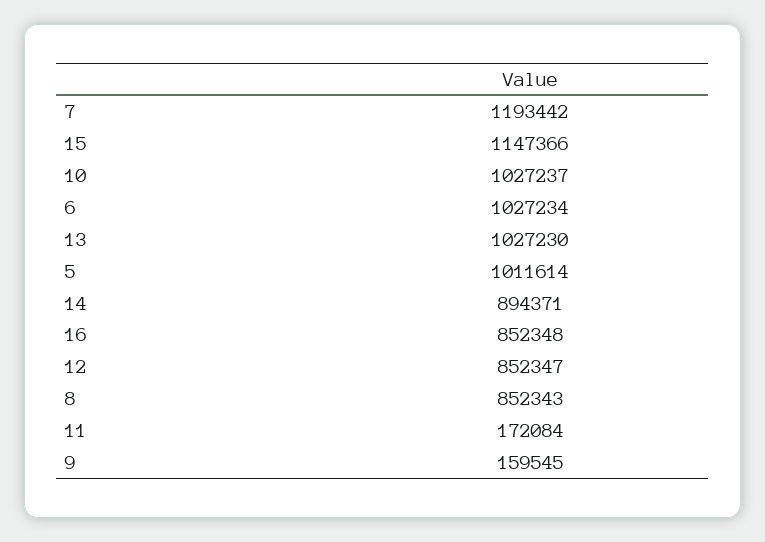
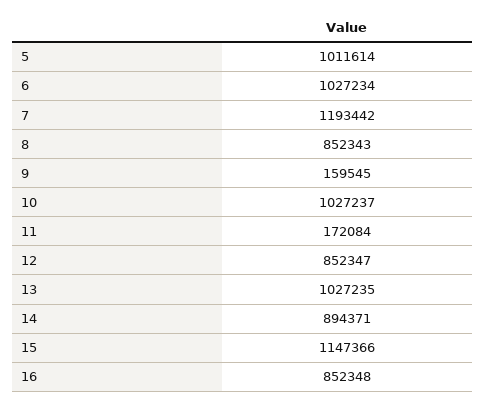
  {
    "7": 1193442,
    "15": 1147366,
    "10": 1027237,
    "6": 1027234,
-   "13": 1027230,
+   "13": 1027235,
    "5": 1011614,
    "14": 894371,
    "16": 852348,
    "12": 852347,
    "8": 852343,
    "11": 172084,
    "9": 159545
  }

